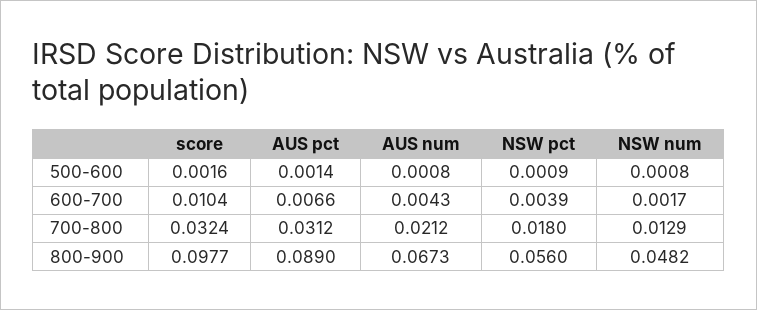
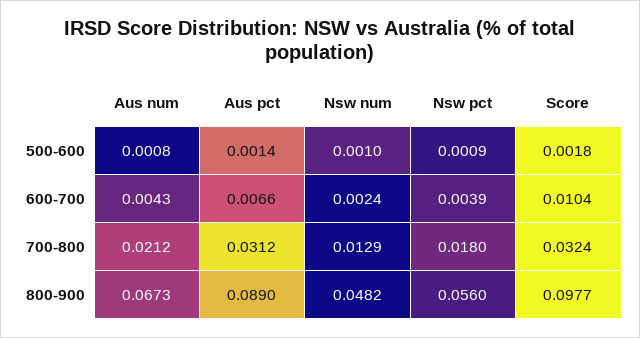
  {
    "score": {
-     "500-600": 0.0016,
+     "500-600": 0.0018,
      "600-700": 0.0104,
      "700-800": 0.0324,
      "800-900": 0.0977
    },
    "AUS pct": {
      "500-600": 0.0014,
      "600-700": 0.0066,
      "700-800": 0.0312,
      "800-900": 0.089
    },
    "AUS num": {
      "500-600": 0.0008,
      "600-700": 0.0043,
      "700-800": 0.0212,
      "800-900": 0.0673
    },
    "NSW pct": {
      "500-600": 0.0009,
      "600-700": 0.0039,
      "700-800": 0.018,
      "800-900": 0.056
    },
    "NSW num": {
-     "500-600": 0.0008,
+     "500-600": 0.001,
-     "600-700": 0.0017,
+     "600-700": 0.0024,
      "700-800": 0.0129,
      "800-900": 0.0482
    }
  }

